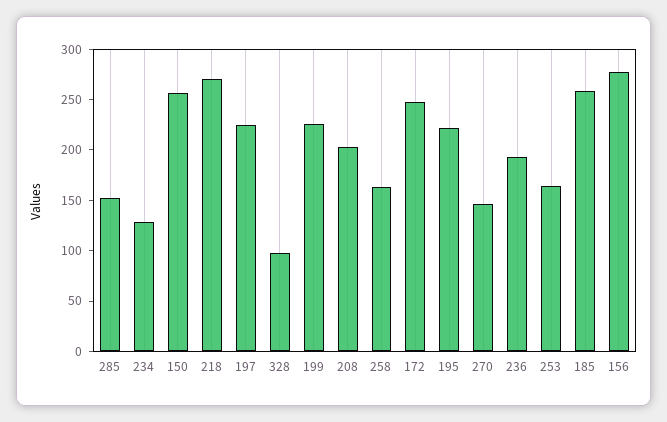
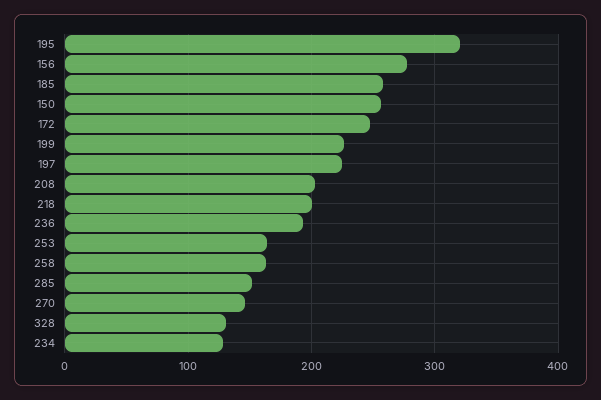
  {
    "285": 150,
    "234": 130,
    "150": 260,
-   "218": 270,
+   "218": 200,
    "197": 230,
-   "328": 100,
+   "328": 130,
    "199": 230,
    "208": 200,
    "258": 160,
    "172": 250,
-   "195": 220,
+   "195": 320,
    "270": 150,
    "236": 190,
    "253": 160,
    "185": 260,
    "156": 280
  }

